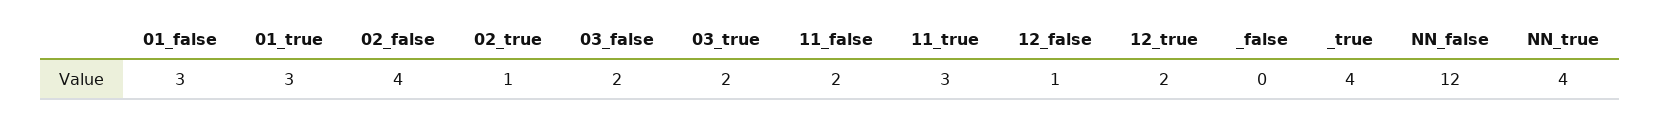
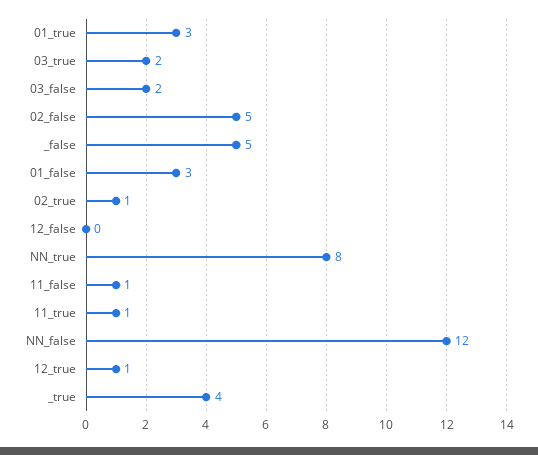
  {
    "01_false": 3,
    "01_true": 3,
-   "02_false": 4,
+   "02_false": 5,
    "02_true": 1,
    "03_false": 2,
    "03_true": 2,
-   "11_false": 2,
+   "11_false": 1,
-   "11_true": 3,
+   "11_true": 1,
-   "12_false": 1,
+   "12_false": 0,
-   "12_true": 2,
+   "12_true": 1,
-   "_false": 0,
+   "_false": 5,
    "_true": 4,
    "NN_false": 12,
-   "NN_true": 4
+   "NN_true": 8
  }

